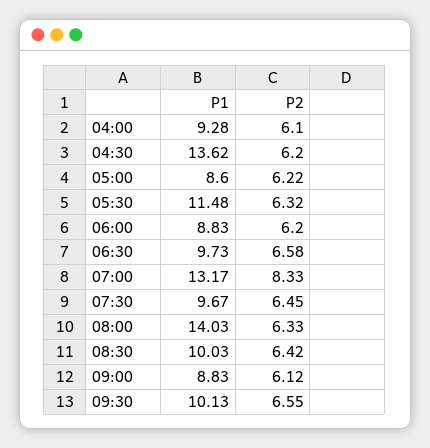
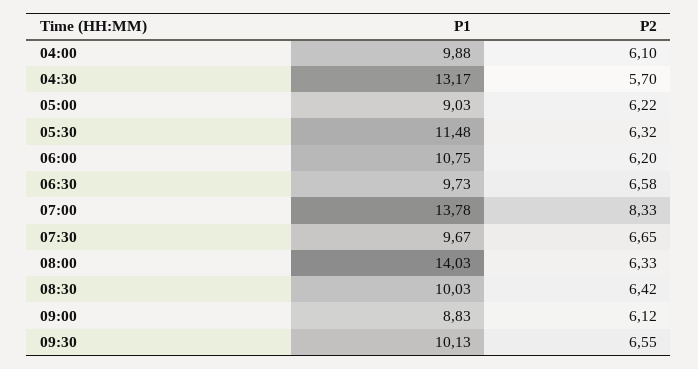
  {
    "P1": {
-     "04:00": 9.28,
+     "04:00": 9.88,
-     "04:30": 13.62,
+     "04:30": 13.17,
-     "05:00": 8.6,
+     "05:00": 9.03,
      "05:30": 11.48,
-     "06:00": 8.83,
+     "06:00": 10.75,
      "06:30": 9.73,
-     "07:00": 13.17,
+     "07:00": 13.78,
      "07:30": 9.67,
      "08:00": 14.03,
      "08:30": 10.03,
      "09:00": 8.83,
      "09:30": 10.13
    },
    "P2": {
      "04:00": 6.1,
-     "04:30": 6.2,
+     "04:30": 5.7,
      "05:00": 6.22,
      "05:30": 6.32,
      "06:00": 6.2,
      "06:30": 6.58,
      "07:00": 8.33,
-     "07:30": 6.45,
+     "07:30": 6.65,
      "08:00": 6.33,
      "08:30": 6.42,
      "09:00": 6.12,
      "09:30": 6.55
    }
  }

